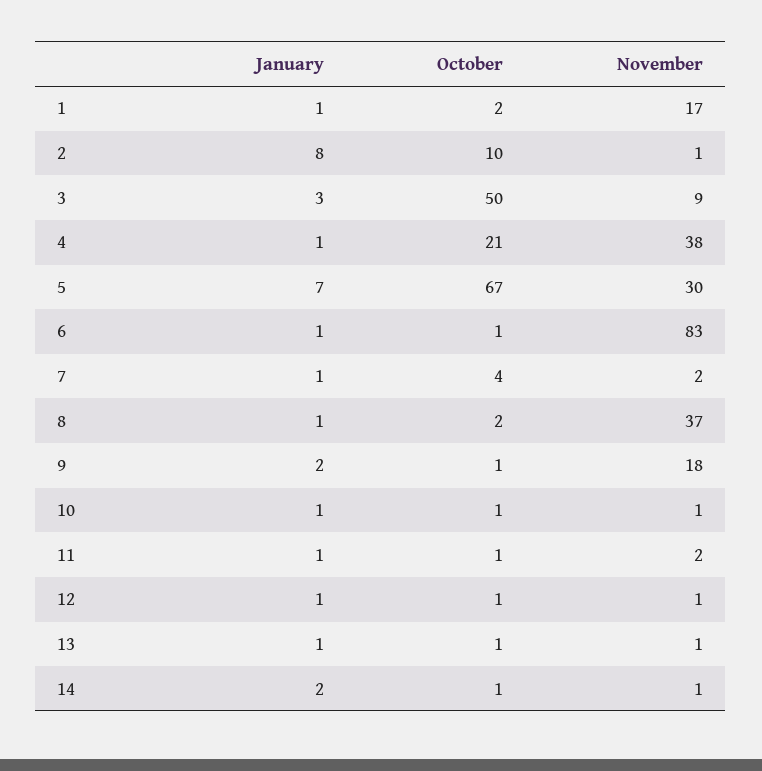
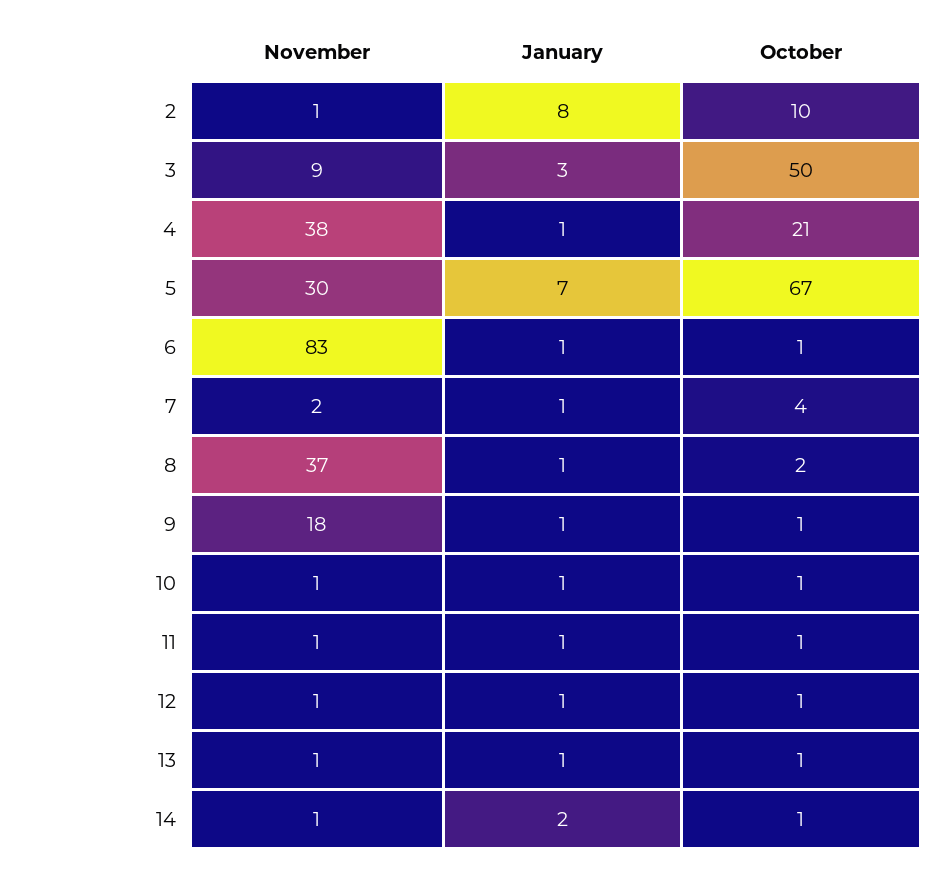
  {
    "January": {
-     "1": 1,
      "2": 8,
      "3": 3,
      "4": 1,
      "5": 7,
      "6": 1,
      "7": 1,
      "8": 1,
-     "9": 2,
+     "9": 1,
      "10": 1,
      "11": 1,
      "12": 1,
      "13": 1,
      "14": 2
    },
    "October": {
-     "1": 2,
      "2": 10,
      "3": 50,
      "4": 21,
      "5": 67,
      "6": 1,
      "7": 4,
      "8": 2,
      "9": 1,
      "10": 1,
      "11": 1,
      "12": 1,
      "13": 1,
      "14": 1
    },
    "November": {
-     "1": 17,
      "2": 1,
      "3": 9,
      "4": 38,
      "5": 30,
      "6": 83,
      "7": 2,
      "8": 37,
      "9": 18,
      "10": 1,
-     "11": 2,
+     "11": 1,
      "12": 1,
      "13": 1,
      "14": 1
    }
  }

